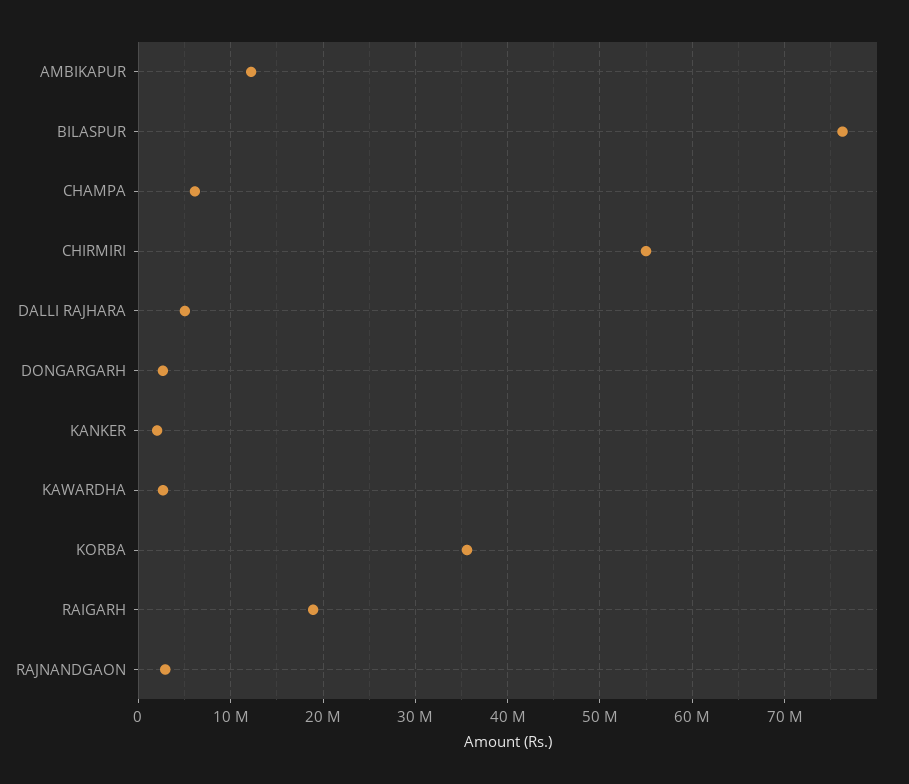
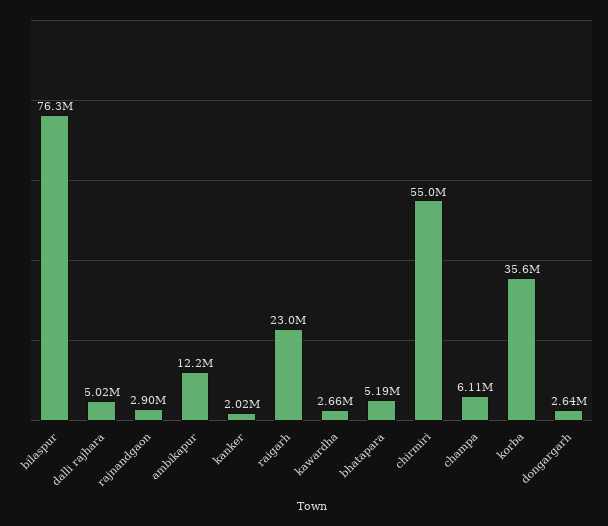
  {
    "AMBIKAPUR": 12200000,
    "BILASPUR": 76300000,
    "CHAMPA": 6110000,
    "CHIRMIRI": 55000000,
    "DALLI RAJHARA": 5020000,
    "DONGARGARH": 2640000,
    "KANKER": 2020000,
    "KAWARDHA": 2660000,
    "KORBA": 35600000,
-   "RAIGARH": 19000000,
+   "RAIGARH": 23000000,
-   "RAJNANDGAON": 2900000
+   "RAJNANDGAON": 2900000,
+   "bhatapara": 5190000
  }

